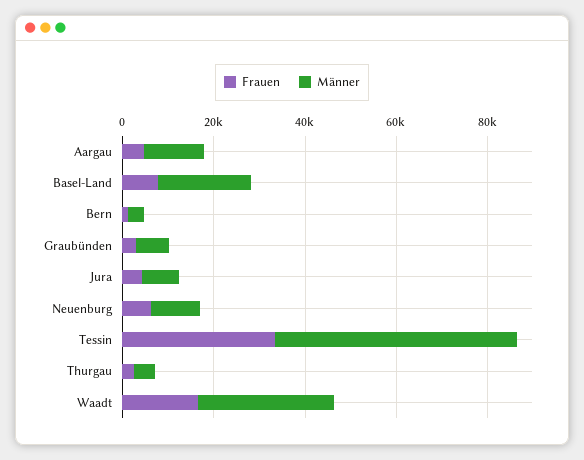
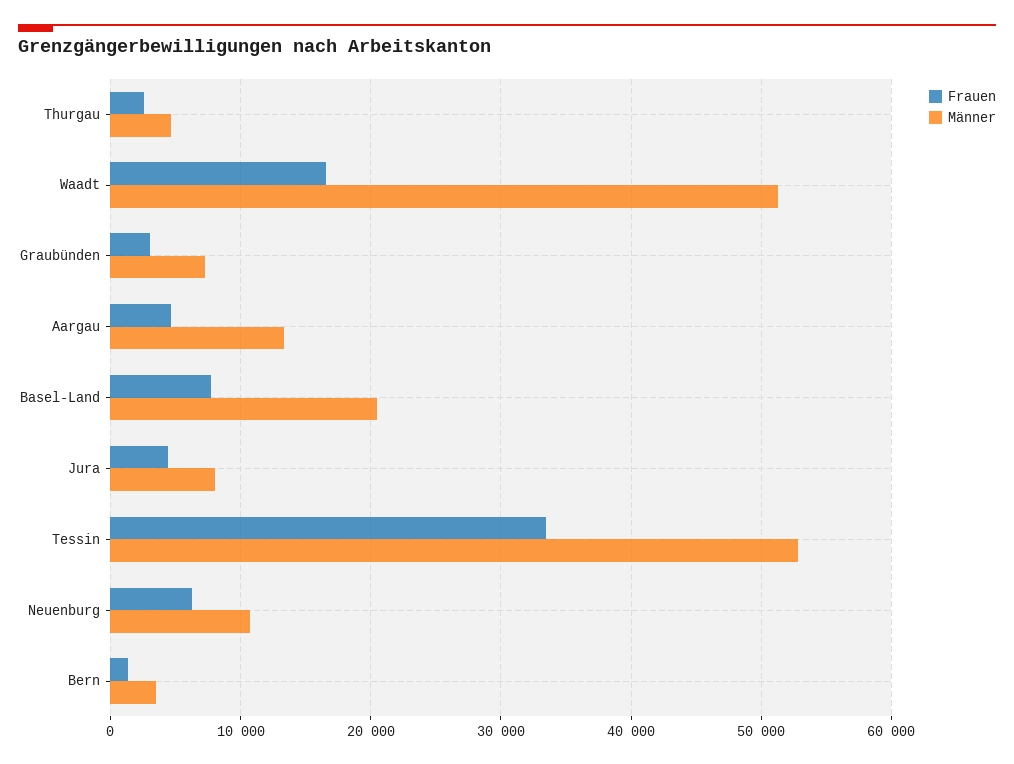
  {
    "Frauen": {
      "Aargau": 5000,
      "Basel-Land": 8000,
      "Bern": 1000,
      "Graubünden": 3000,
      "Jura": 4000,
      "Neuenburg": 6000,
      "Tessin": 33000,
      "Thurgau": 3000,
      "Waadt": 17000
    },
    "Männer": {
      "Aargau": 13000,
      "Basel-Land": 20000,
      "Bern": 3000,
      "Graubünden": 7000,
      "Jura": 8000,
      "Neuenburg": 11000,
      "Tessin": 53000,
      "Thurgau": 5000,
-     "Waadt": 30000
+     "Waadt": 51000
    }
  }

